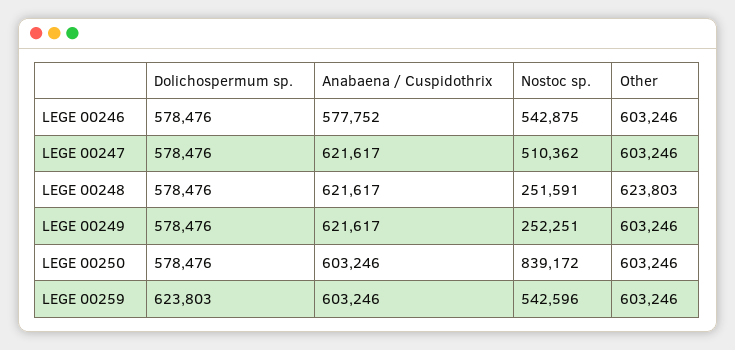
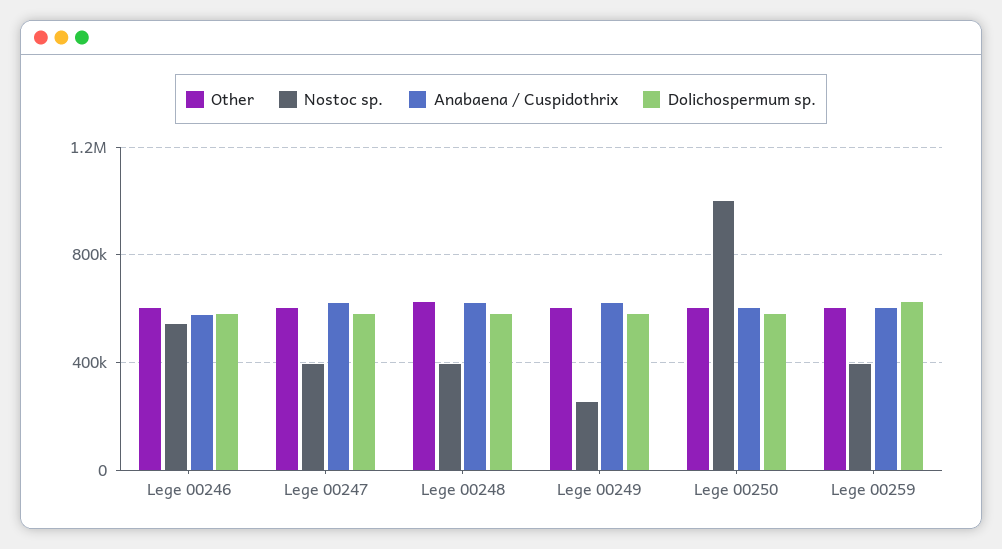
  {
    "Dolichospermum sp.": {
      "LEGE 00246": 578476,
      "LEGE 00247": 578476,
      "LEGE 00248": 578476,
      "LEGE 00249": 578476,
      "LEGE 00250": 578476,
      "LEGE 00259": 623803
    },
    "Anabaena / Cuspidothrix": {
      "LEGE 00246": 577752,
      "LEGE 00247": 621617,
      "LEGE 00248": 621617,
      "LEGE 00249": 621617,
      "LEGE 00250": 603246,
      "LEGE 00259": 603246
    },
    "Nostoc sp.": {
      "LEGE 00246": 542875,
-     "LEGE 00247": 510362,
+     "LEGE 00247": 400000,
-     "LEGE 00248": 251591,
+     "LEGE 00248": 400000,
      "LEGE 00249": 252251,
-     "LEGE 00250": 839172,
+     "LEGE 00250": 1000000,
-     "LEGE 00259": 542596
+     "LEGE 00259": 400000
    },
    "Other": {
      "LEGE 00246": 603246,
      "LEGE 00247": 603246,
      "LEGE 00248": 623803,
      "LEGE 00249": 603246,
      "LEGE 00250": 603246,
      "LEGE 00259": 603246
    }
  }

